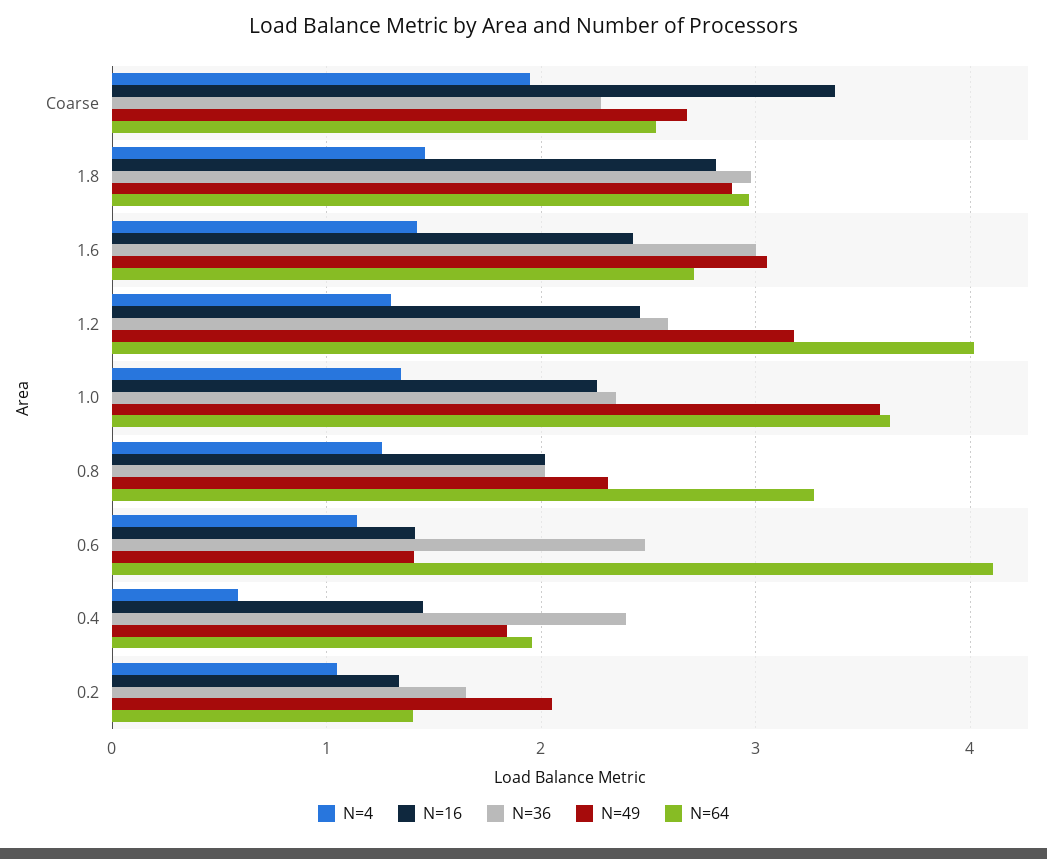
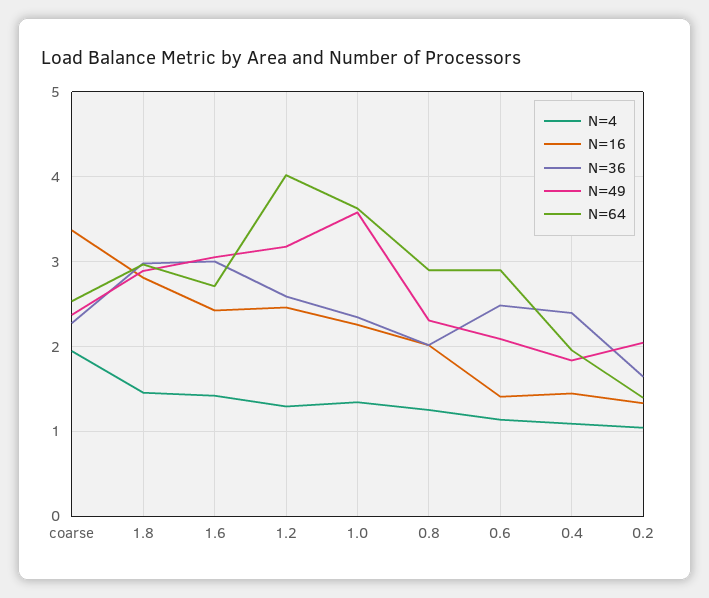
  {
    "N=4": {
      "Coarse": 1.9,
      "1.8": 1.5,
      "1.6": 1.4,
      "1.2": 1.3,
      "1.0": 1.3,
      "0.8": 1.3,
      "0.6": 1.1,
-     "0.4": 0.6,
+     "0.4": 1.1,
      "0.2": 1
    },
    "N=16": {
      "Coarse": 3.4,
      "1.8": 2.8,
      "1.6": 2.4,
      "1.2": 2.5,
      "1.0": 2.3,
      "0.8": 2,
      "0.6": 1.4,
      "0.4": 1.4,
      "0.2": 1.3
    },
    "N=36": {
      "Coarse": 2.3,
      "1.8": 3,
      "1.6": 3,
      "1.2": 2.6,
      "1.0": 2.3,
      "0.8": 2,
      "0.6": 2.5,
      "0.4": 2.4,
      "0.2": 1.6
    },
    "N=49": {
-     "Coarse": 2.7,
+     "Coarse": 2.4,
      "1.8": 2.9,
      "1.6": 3.1,
      "1.2": 3.2,
      "1.0": 3.6,
      "0.8": 2.3,
-     "0.6": 1.4,
+     "0.6": 2.1,
      "0.4": 1.8,
      "0.2": 2
    },
    "N=64": {
      "Coarse": 2.5,
      "1.8": 3,
      "1.6": 2.7,
      "1.2": 4,
      "1.0": 3.6,
-     "0.8": 3.3,
+     "0.8": 2.9,
-     "0.6": 4.1,
+     "0.6": 2.9,
      "0.4": 2,
      "0.2": 1.4
    }
  }

